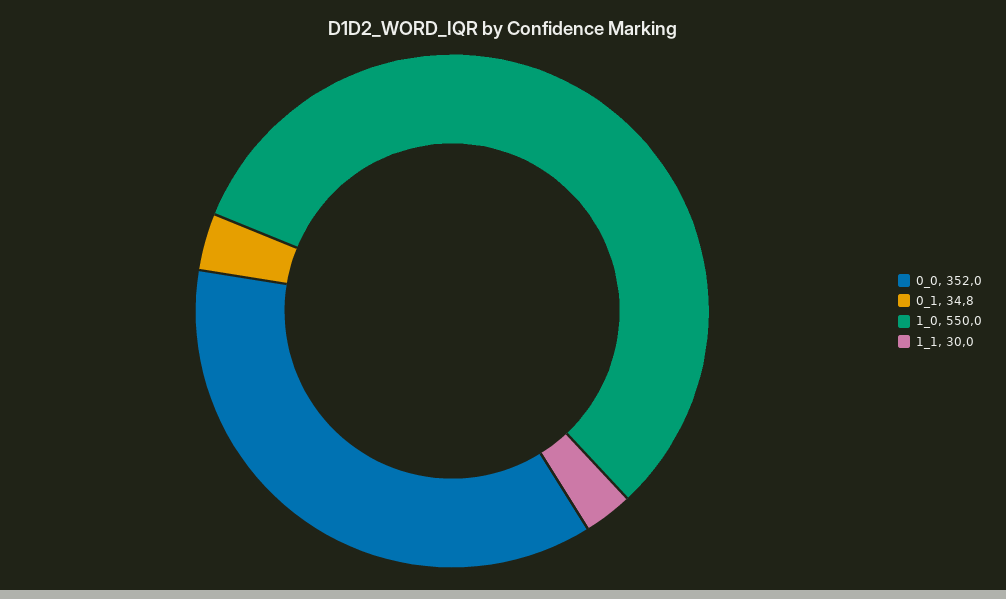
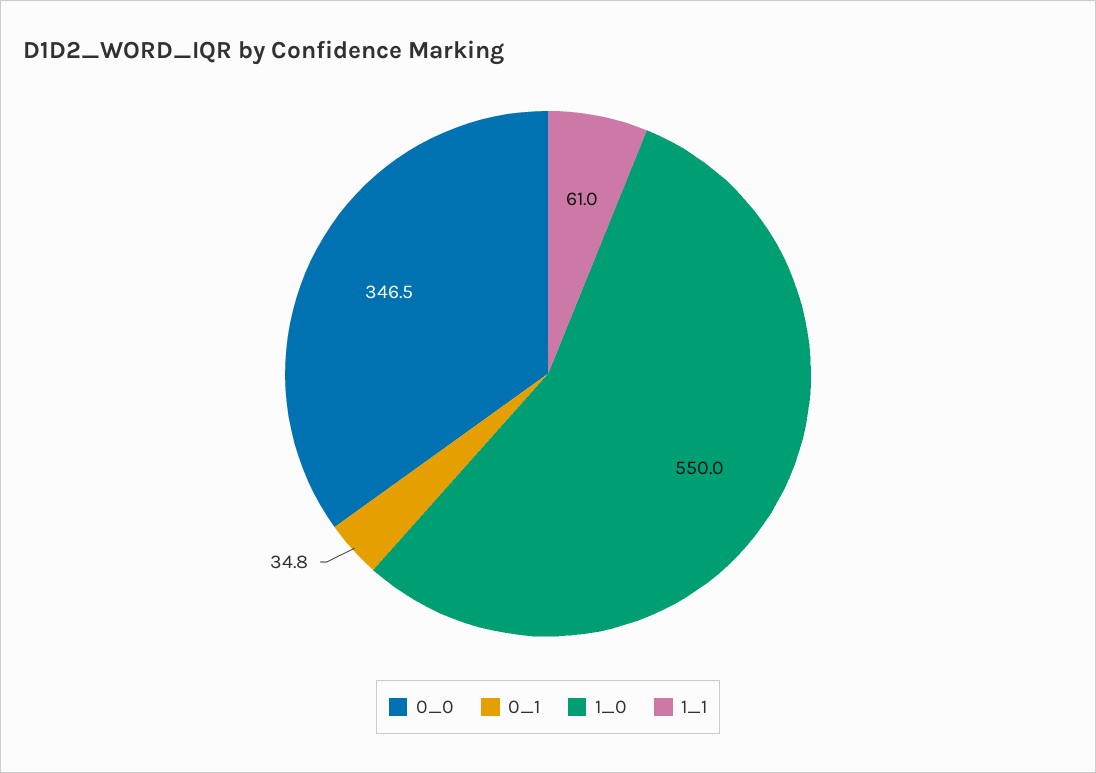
  {
-   "0_0": 352,
+   "0_0": 346.5,
    "0_1": 34.8,
    "1_0": 550,
-   "1_1": 30
+   "1_1": 61
  }

